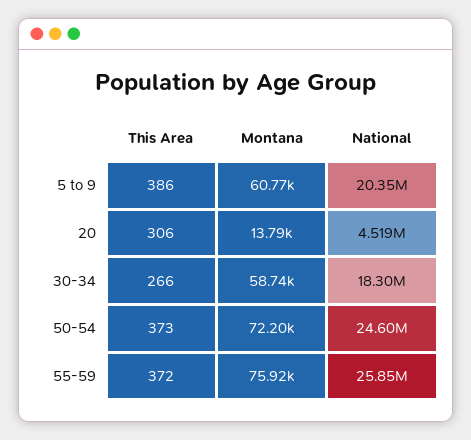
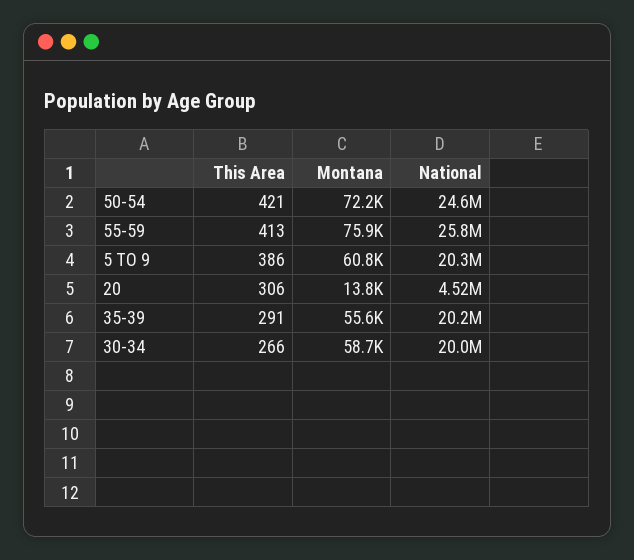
  {
    "This Area": {
      "5 to 9": 386,
      "20": 306,
      "30-34": 266,
-     "50-54": 373,
+     "50-54": 421,
-     "55-59": 372
+     "55-59": 413,
+     "35-39": 291
    },
    "Montana": {
      "5 to 9": 60770,
      "20": 13790,
      "30-34": 58740,
      "50-54": 72200,
-     "55-59": 75920
+     "55-59": 75920,
+     "35-39": 55600
    },
    "National": {
      "5 to 9": 20350000,
      "20": 4519000,
-     "30-34": 18300000,
+     "30-34": 20000000,
      "50-54": 24600000,
-     "55-59": 25850000
+     "55-59": 25850000,
+     "35-39": 20200000
    }
  }

